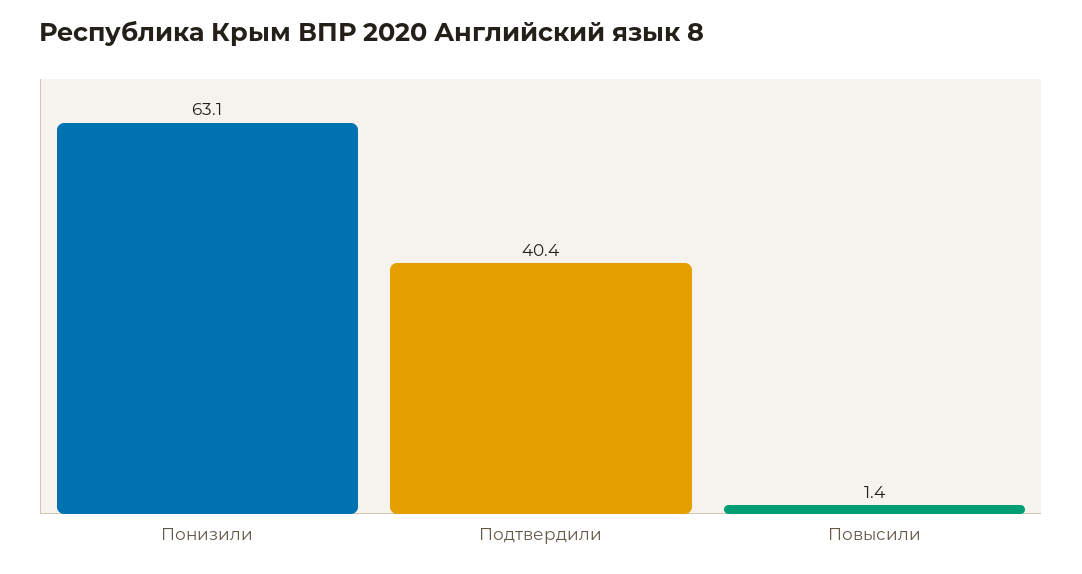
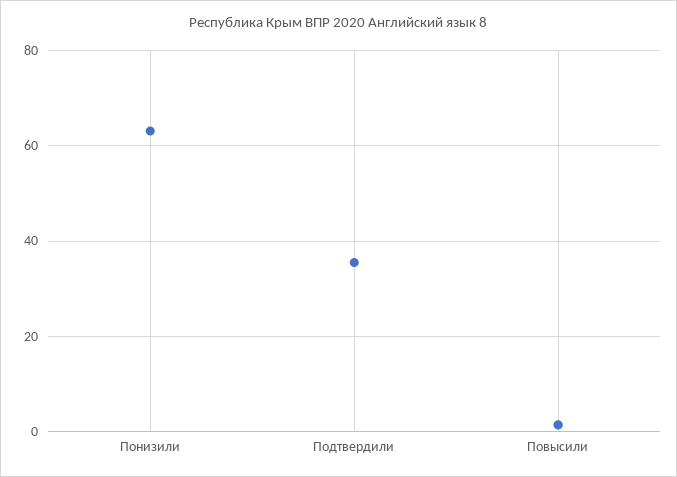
  {
    "Понизили": 63.1,
-   "Подтвердили": 40.4,
+   "Подтвердили": 36,
    "Повысили": 1.4
  }

